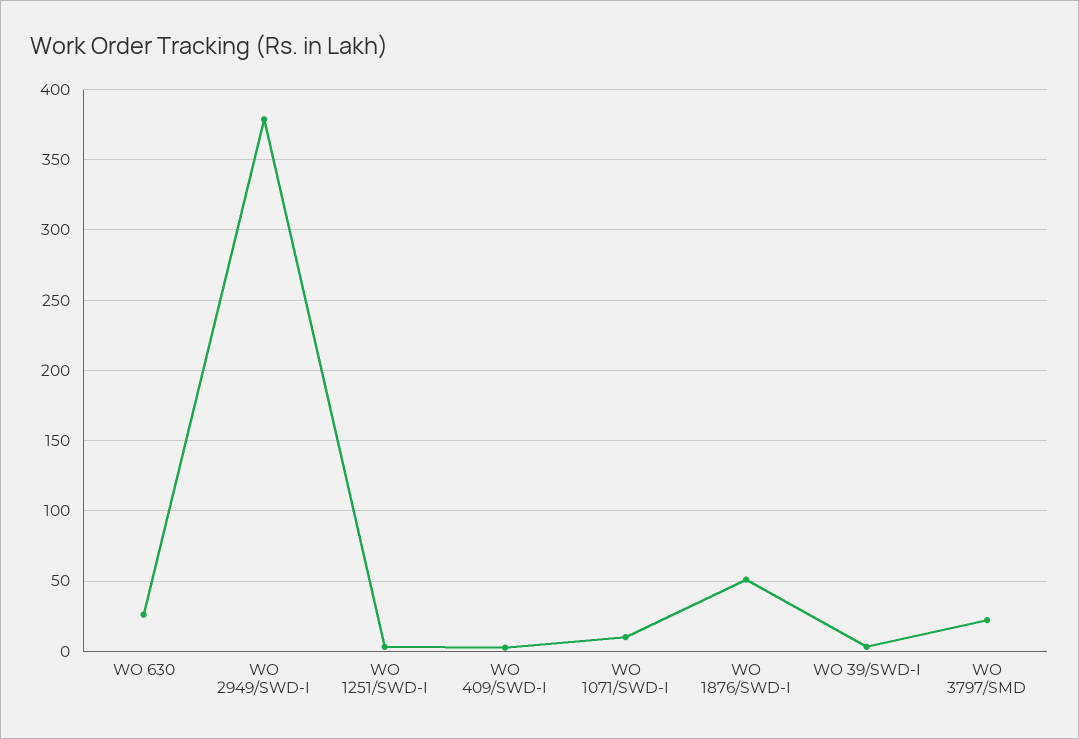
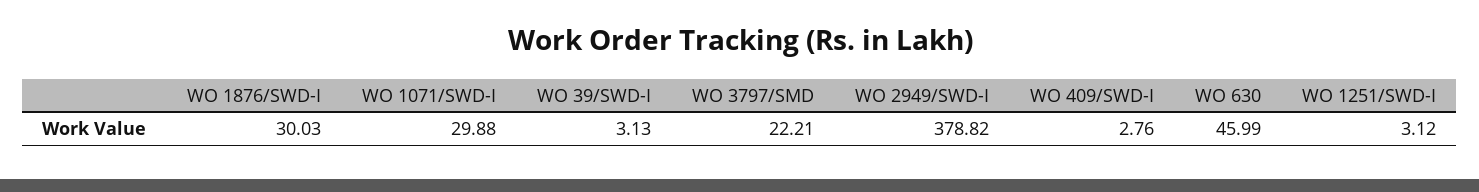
  {
-   "WO 630": 25,
+   "WO 630": 45.99,
    "WO 2949/SWD-I": 378.82,
    "WO 1251/SWD-I": 3.12,
    "WO 409/SWD-I": 2.76,
-   "WO 1071/SWD-I": 10,
+   "WO 1071/SWD-I": 29.88,
-   "WO 1876/SWD-I": 50,
+   "WO 1876/SWD-I": 30.03,
    "WO 39/SWD-I": 3.13,
    "WO 3797/SMD": 22.21
  }

